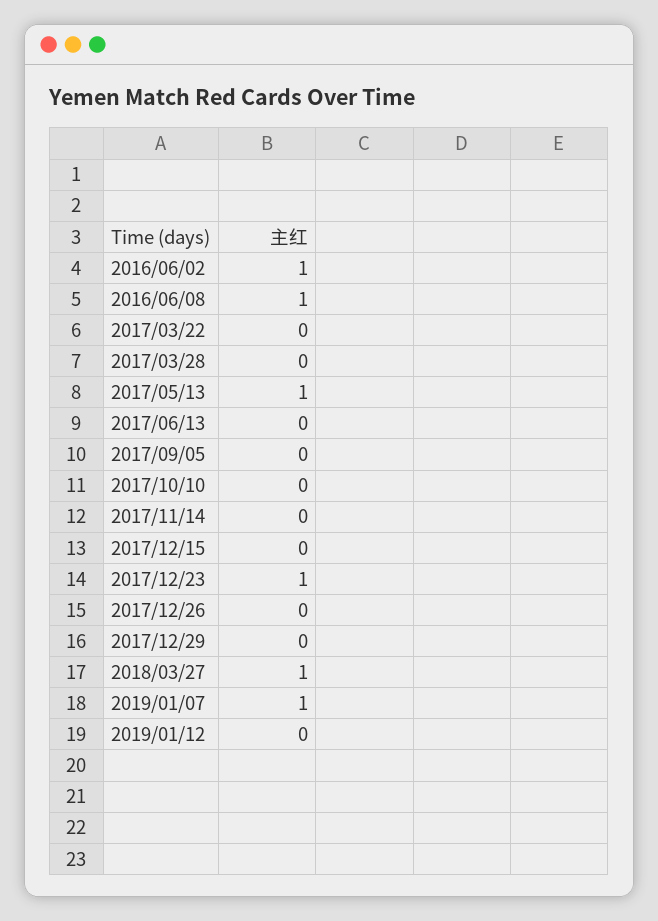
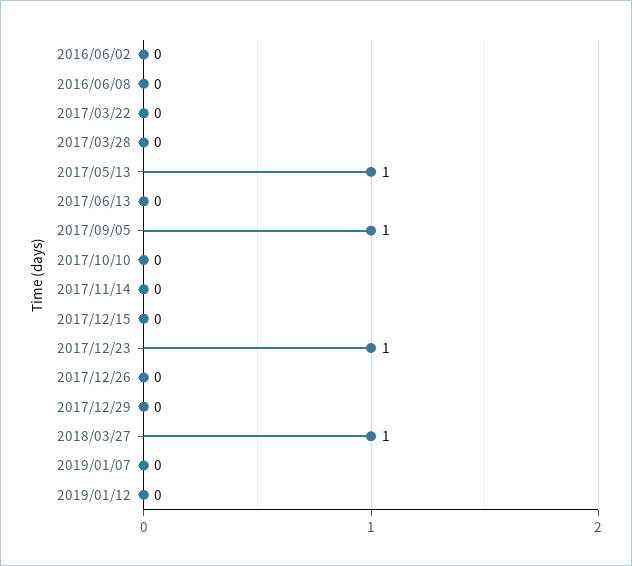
  {
-   "2016/06/02": 1,
+   "2016/06/02": 0,
-   "2016/06/08": 1,
+   "2016/06/08": 0,
    "2017/03/22": 0,
    "2017/03/28": 0,
    "2017/05/13": 1,
    "2017/06/13": 0,
-   "2017/09/05": 0,
+   "2017/09/05": 1,
    "2017/10/10": 0,
    "2017/11/14": 0,
    "2017/12/15": 0,
    "2017/12/23": 1,
    "2017/12/26": 0,
    "2017/12/29": 0,
    "2018/03/27": 1,
-   "2019/01/07": 1,
+   "2019/01/07": 0,
    "2019/01/12": 0
  }

